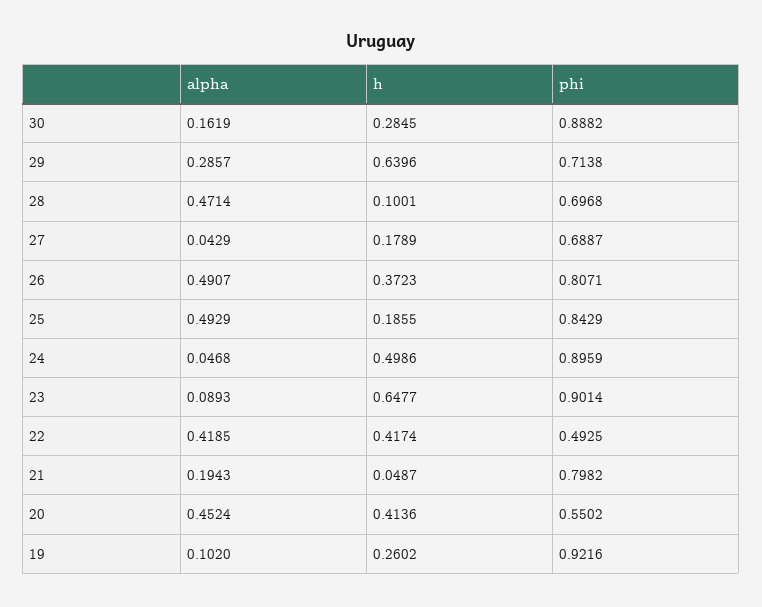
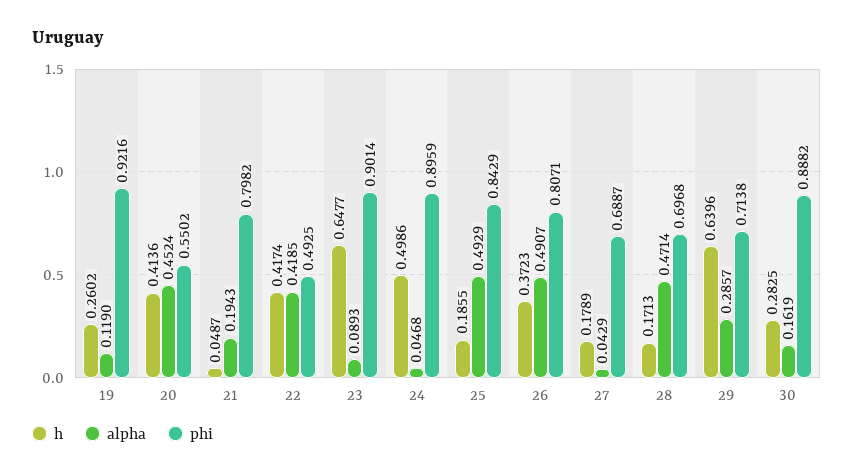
  {
    "alpha": {
      "30": 0.1619,
      "29": 0.2857,
      "28": 0.4714,
      "27": 0.0429,
      "26": 0.4907,
      "25": 0.4929,
      "24": 0.0468,
      "23": 0.0893,
      "22": 0.4185,
      "21": 0.1943,
      "20": 0.4524,
-     "19": 0.102
+     "19": 0.119
    },
    "h": {
-     "30": 0.2845,
+     "30": 0.2825,
      "29": 0.6396,
-     "28": 0.1001,
+     "28": 0.1713,
      "27": 0.1789,
      "26": 0.3723,
      "25": 0.1855,
      "24": 0.4986,
      "23": 0.6477,
      "22": 0.4174,
      "21": 0.0487,
      "20": 0.4136,
      "19": 0.2602
    },
    "phi": {
      "30": 0.8882,
      "29": 0.7138,
      "28": 0.6968,
      "27": 0.6887,
      "26": 0.8071,
      "25": 0.8429,
      "24": 0.8959,
      "23": 0.9014,
      "22": 0.4925,
      "21": 0.7982,
      "20": 0.5502,
      "19": 0.9216
    }
  }

